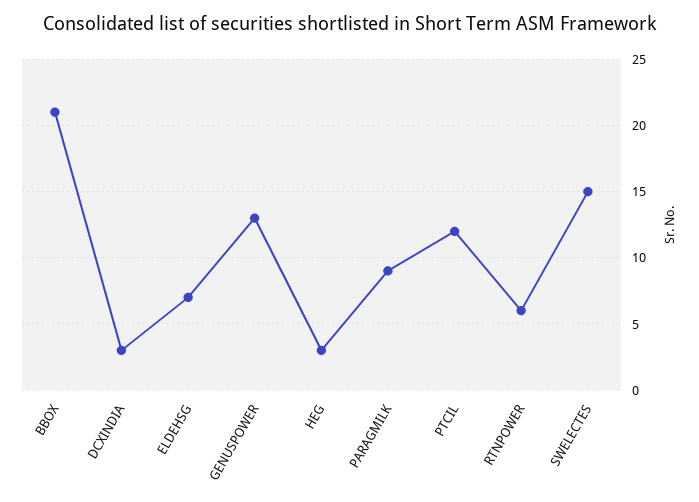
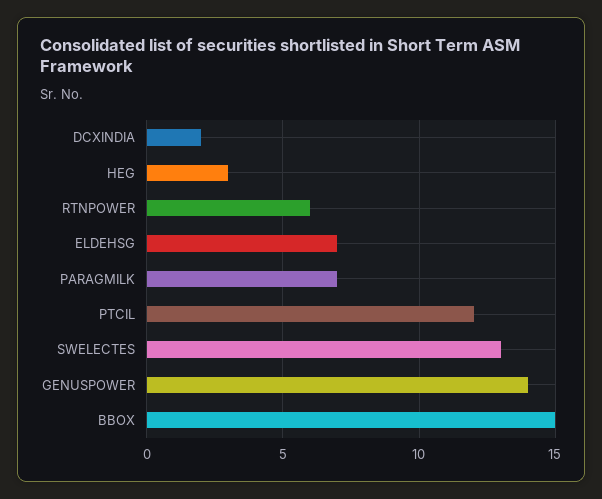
  {
-   "BBOX": 21,
+   "BBOX": 15,
-   "DCXINDIA": 3,
+   "DCXINDIA": 2,
    "ELDEHSG": 7,
-   "GENUSPOWER": 13,
+   "GENUSPOWER": 14,
    "HEG": 3,
-   "PARAGMILK": 9,
+   "PARAGMILK": 7,
    "PTCIL": 12,
    "RTNPOWER": 6,
-   "SWELECTES": 15
+   "SWELECTES": 13
  }

